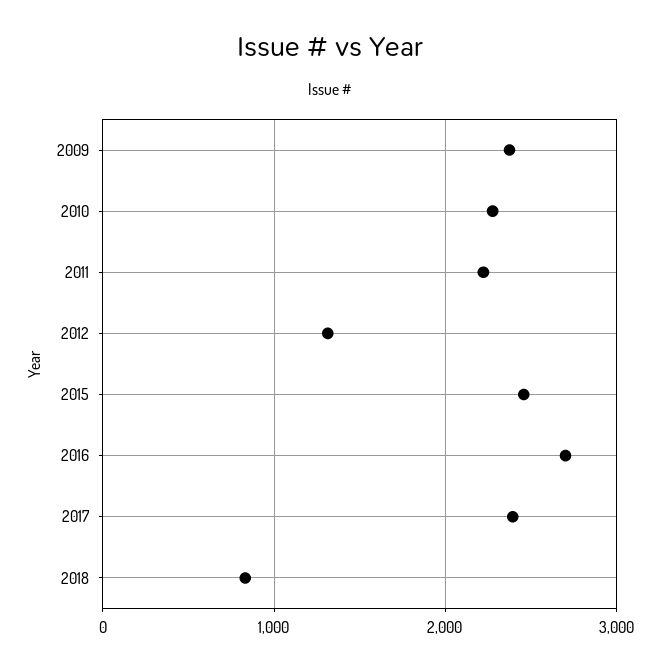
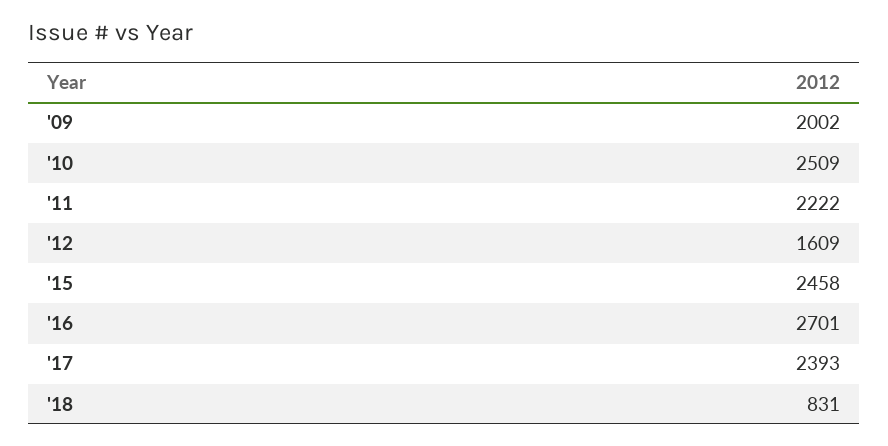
  {
-   "2009": 2400,
+   "2009": 2002,
-   "2010": 2300,
+   "2010": 2509,
    "2011": 2222,
-   "2012": 1300,
+   "2012": 1609,
    "2015": 2458,
    "2016": 2701,
    "2017": 2393,
    "2018": 831
  }

